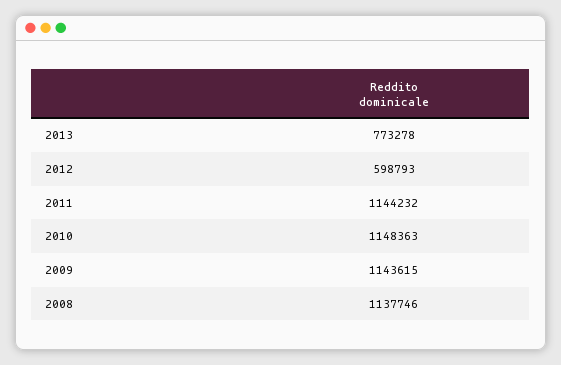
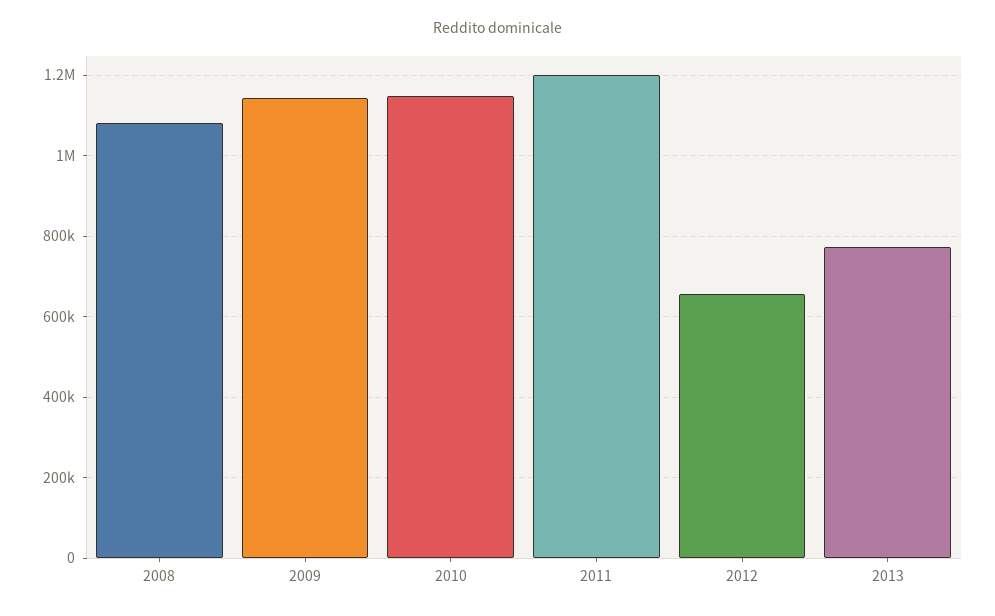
  {
    "2013": 773278,
-   "2012": 598793,
+   "2012": 660000,
-   "2011": 1144232,
+   "2011": 1200000,
    "2010": 1148363,
    "2009": 1143615,
-   "2008": 1137746
+   "2008": 1080000
  }

